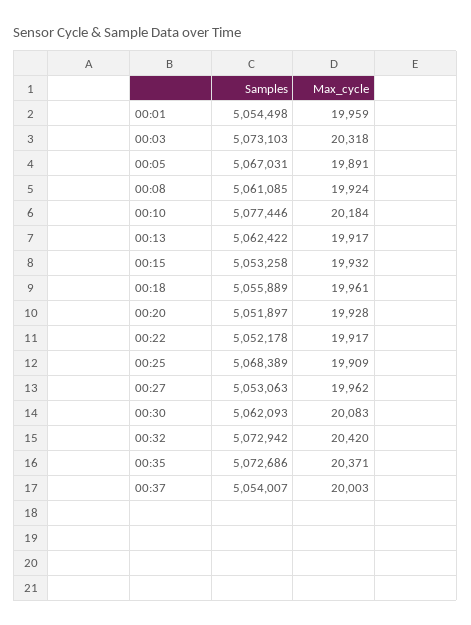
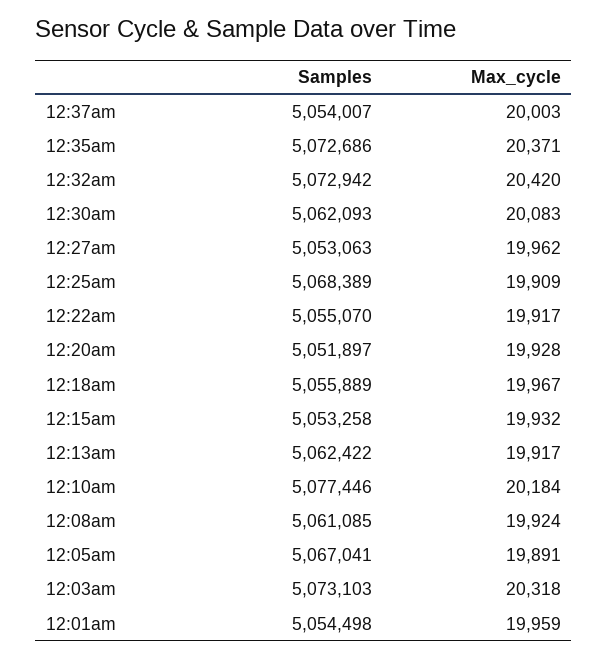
  {
    "Samples": {
      "00:01": 5054498,
      "00:03": 5073103,
-     "00:05": 5067031,
+     "00:05": 5067041,
      "00:08": 5061085,
      "00:10": 5077446,
      "00:13": 5062422,
      "00:15": 5053258,
      "00:18": 5055889,
      "00:20": 5051897,
-     "00:22": 5052178,
+     "00:22": 5055070,
      "00:25": 5068389,
      "00:27": 5053063,
      "00:30": 5062093,
      "00:32": 5072942,
      "00:35": 5072686,
      "00:37": 5054007
    },
    "Max_cycle": {
      "00:01": 19959,
      "00:03": 20318,
      "00:05": 19891,
      "00:08": 19924,
      "00:10": 20184,
      "00:13": 19917,
      "00:15": 19932,
-     "00:18": 19961,
+     "00:18": 19967,
      "00:20": 19928,
      "00:22": 19917,
      "00:25": 19909,
      "00:27": 19962,
      "00:30": 20083,
      "00:32": 20420,
      "00:35": 20371,
      "00:37": 20003
    }
  }

